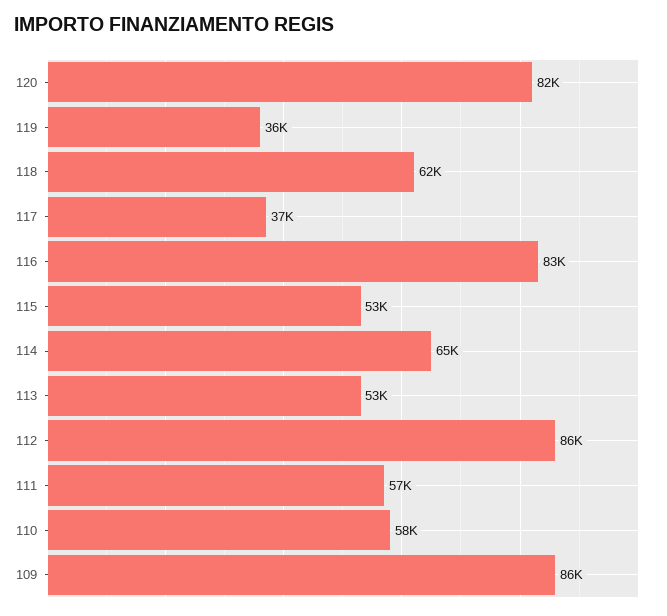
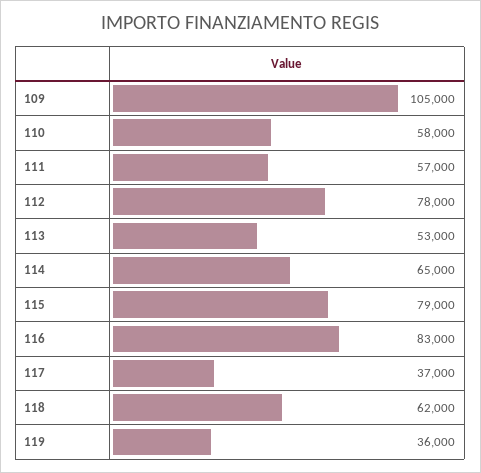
  {
-   "120": 82000,
    "119": 36000,
    "118": 62000,
    "117": 37000,
    "116": 83000,
-   "115": 53000,
+   "115": 79000,
    "114": 65000,
    "113": 53000,
-   "112": 86000,
+   "112": 78000,
    "111": 57000,
    "110": 58000,
-   "109": 86000
+   "109": 105000
  }

